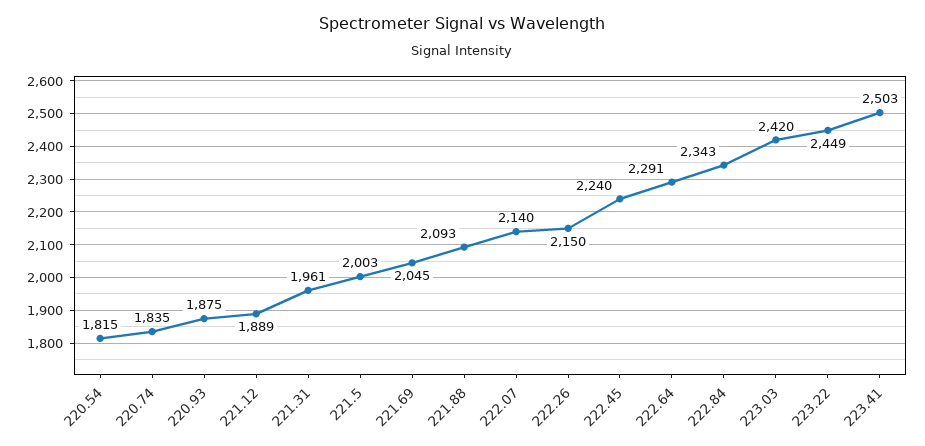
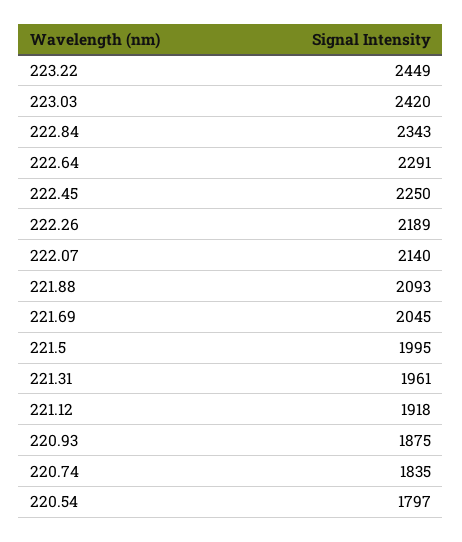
  {
-   "220.54": 1815,
+   "220.54": 1797,
    "220.74": 1835,
    "220.93": 1875,
-   "221.12": 1889,
+   "221.12": 1918,
    "221.31": 1961,
-   "221.5": 2003,
+   "221.5": 1995,
    "221.69": 2045,
    "221.88": 2093,
    "222.07": 2140,
-   "222.26": 2150,
+   "222.26": 2189,
-   "222.45": 2240,
+   "222.45": 2250,
    "222.64": 2291,
    "222.84": 2343,
    "223.03": 2420,
-   "223.22": 2449,
+   "223.22": 2449
-   "223.41": 2503
  }

